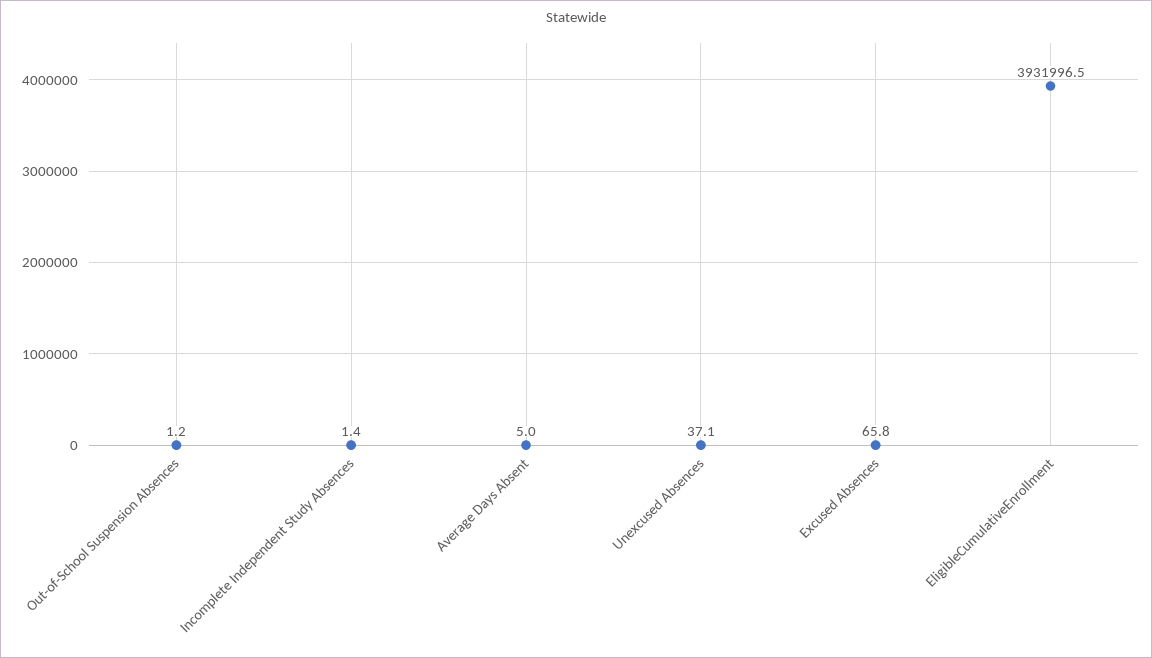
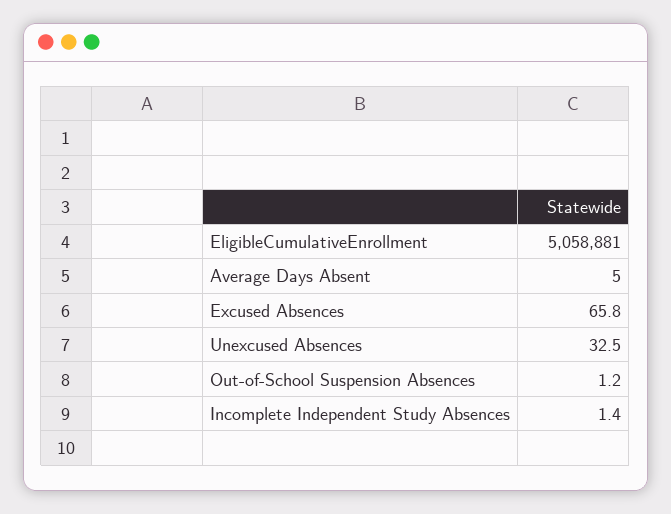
  {
    "Out-of-School Suspension Absences": 1.2,
    "Incomplete Independent Study Absences": 1.4,
    "Average Days Absent": 5,
-   "Unexcused Absences": 37.1,
+   "Unexcused Absences": 32.5,
    "Excused Absences": 65.8,
-   "EligibleCumulativeEnrollment": 3931996.5
+   "EligibleCumulativeEnrollment": 5058881
  }

